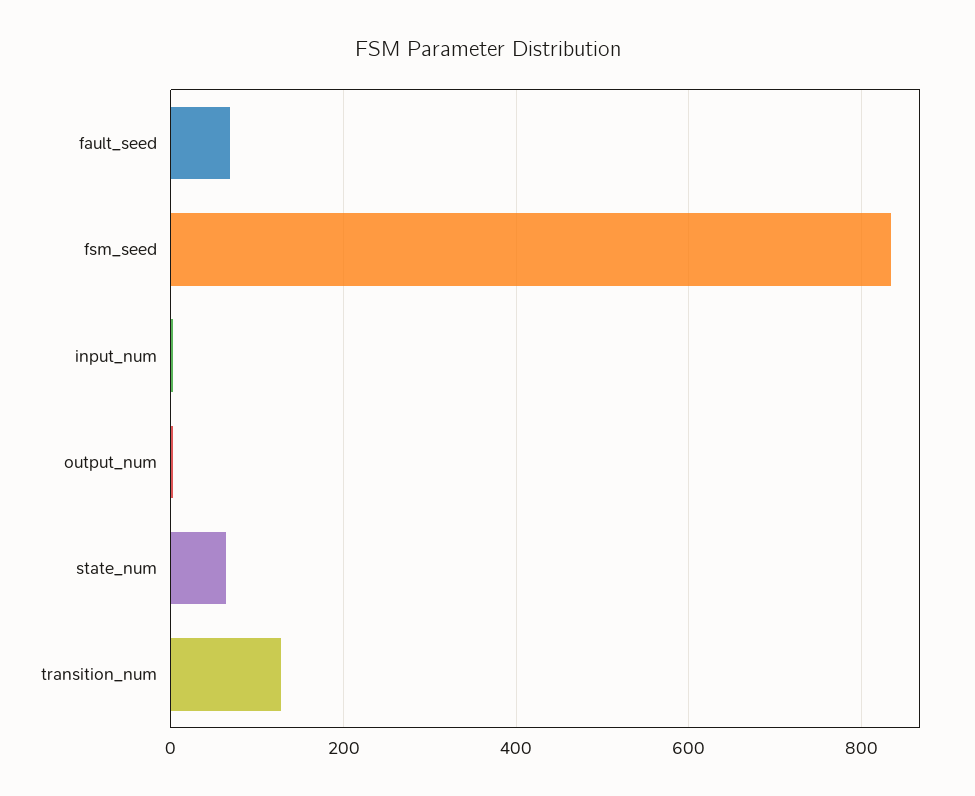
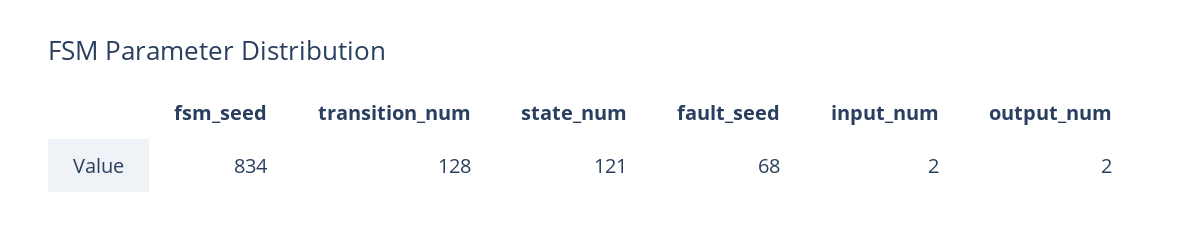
  {
    "fault_seed": 68,
    "fsm_seed": 834,
    "input_num": 2,
    "output_num": 2,
-   "state_num": 60,
+   "state_num": 121,
    "transition_num": 128
  }

